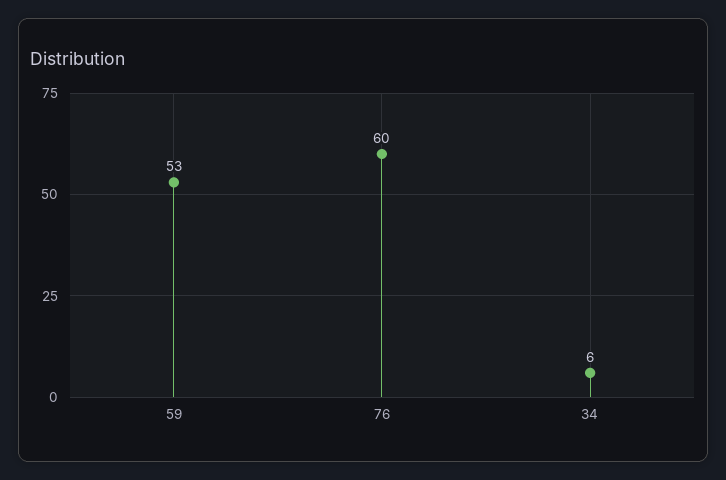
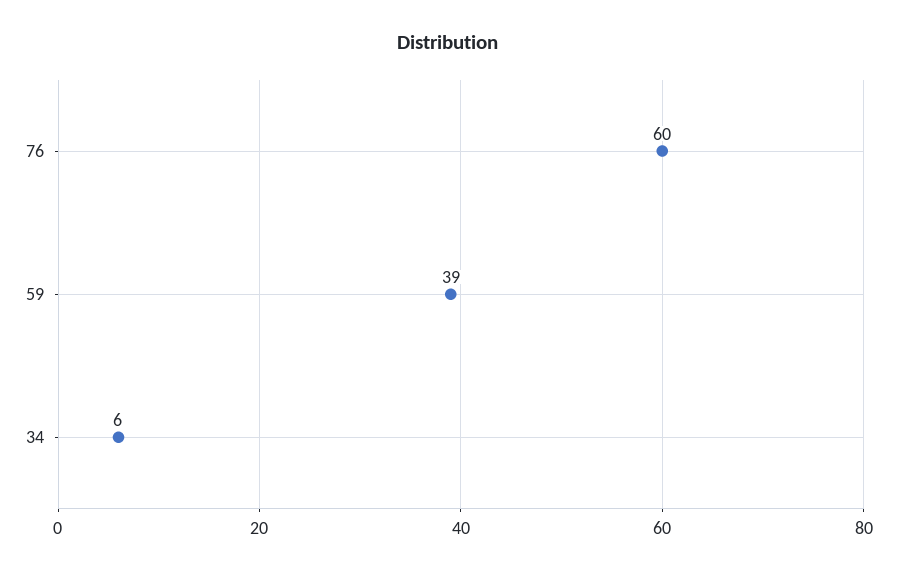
  {
-   "59": 53,
+   "59": 39,
    "76": 60,
    "34": 6
  }

